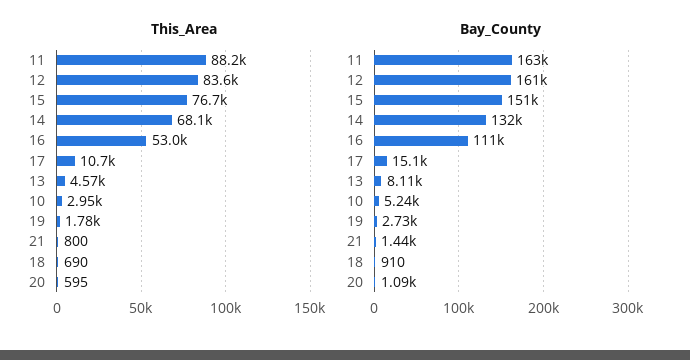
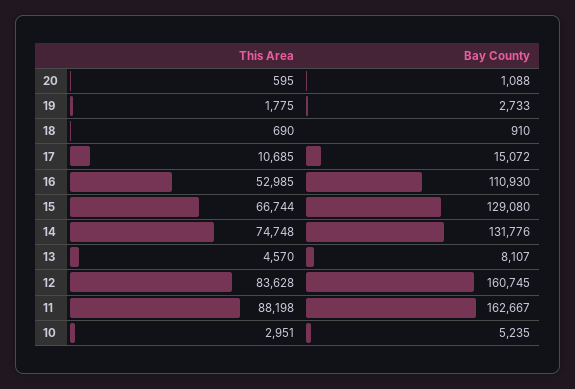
  {
    "This_Area": {
      "11": 88198,
      "12": 83628,
-     "15": 76700,
+     "15": 66744,
-     "14": 68100,
+     "14": 74748,
      "16": 52985,
      "17": 10685,
      "13": 4570,
      "10": 2951,
      "19": 1775,
-     "21": 800,
      "18": 690,
      "20": 595
    },
    "Bay_County": {
      "11": 162667,
      "12": 160745,
-     "15": 151000,
+     "15": 129080,
      "14": 131776,
      "16": 110930,
      "17": 15072,
      "13": 8107,
      "10": 5235,
      "19": 2733,
-     "21": 1440,
      "18": 910,
      "20": 1088
    }
  }

